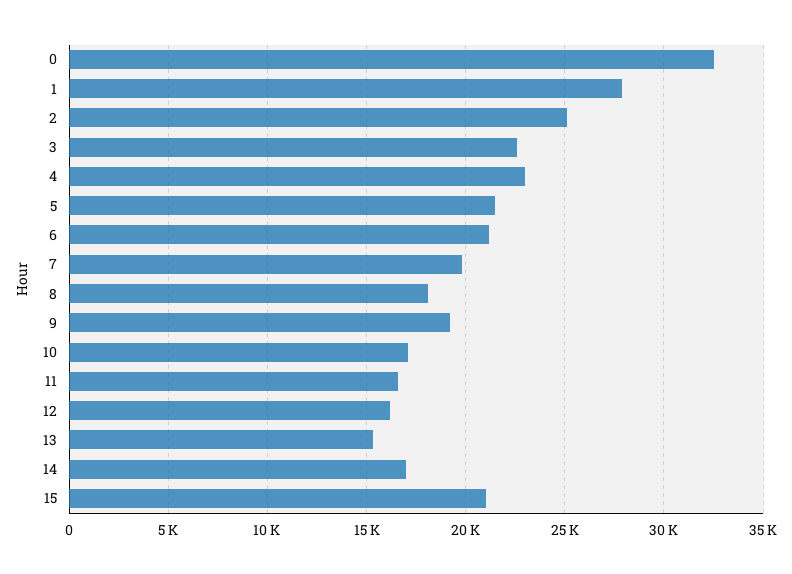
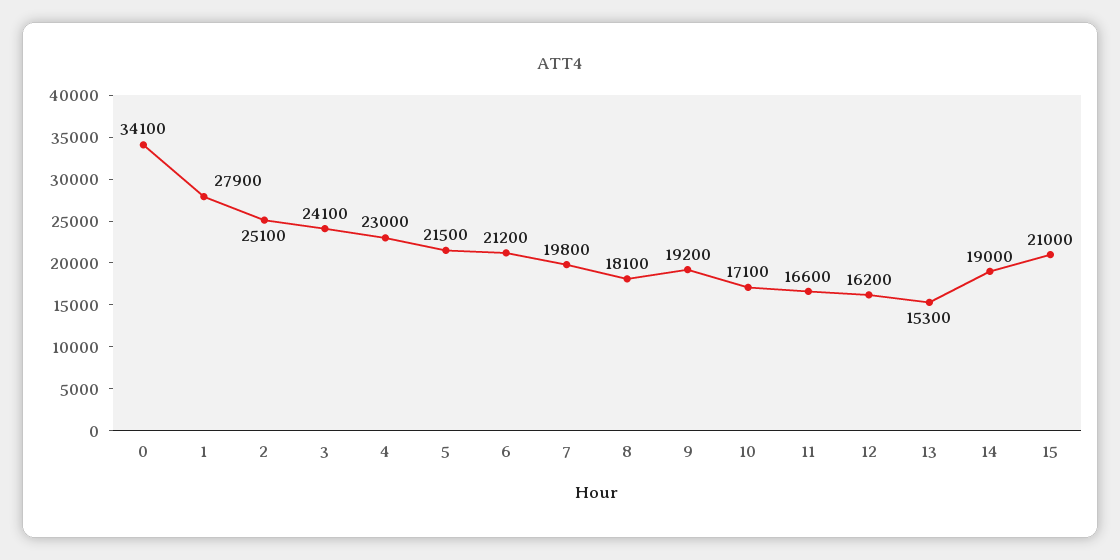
  {
-   "0": 32500,
+   "0": 34100,
    "1": 27900,
    "2": 25100,
-   "3": 22500,
+   "3": 24100,
    "4": 23000,
    "5": 21500,
    "6": 21200,
    "7": 19800,
    "8": 18100,
    "9": 19200,
    "10": 17100,
    "11": 16600,
    "12": 16200,
    "13": 15300,
-   "14": 17000,
+   "14": 19000,
    "15": 21000
  }

